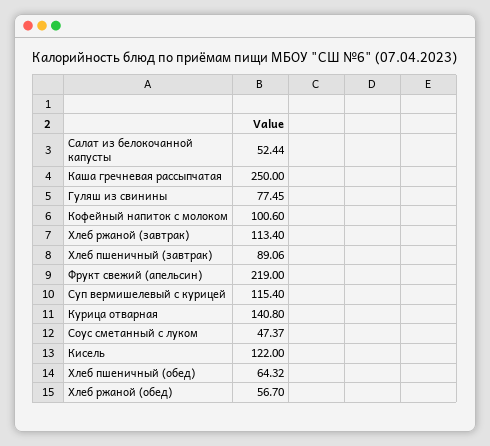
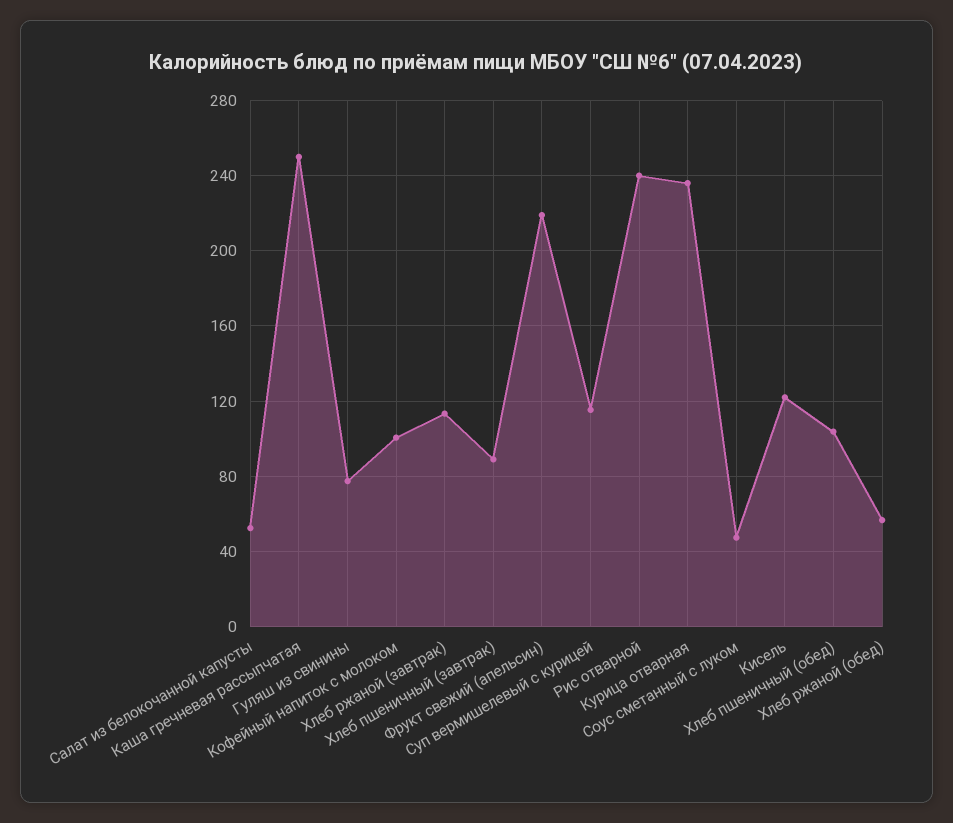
  {
    "Салат из белокочанной капусты": 52.44,
    "Каша гречневая рассыпчатая": 250,
    "Гуляш из свинины": 77.45,
    "Кофейный напиток с молоком": 100.6,
    "Хлеб ржаной (завтрак)": 113.4,
    "Хлеб пшеничный (завтрак)": 89.06,
    "Фрукт свежий (апельсин)": 219,
    "Суп вермишелевый с курицей": 115.4,
-   "Курица отварная": 140.8,
+   "Курица отварная": 235,
    "Соус сметанный с луком": 47.37,
    "Кисель": 122,
-   "Хлеб пшеничный (обед)": 64.32,
+   "Хлеб пшеничный (обед)": 105,
-   "Хлеб ржаной (обед)": 56.7
+   "Хлеб ржаной (обед)": 56.7,
+   "Рис отварной": 240
  }

